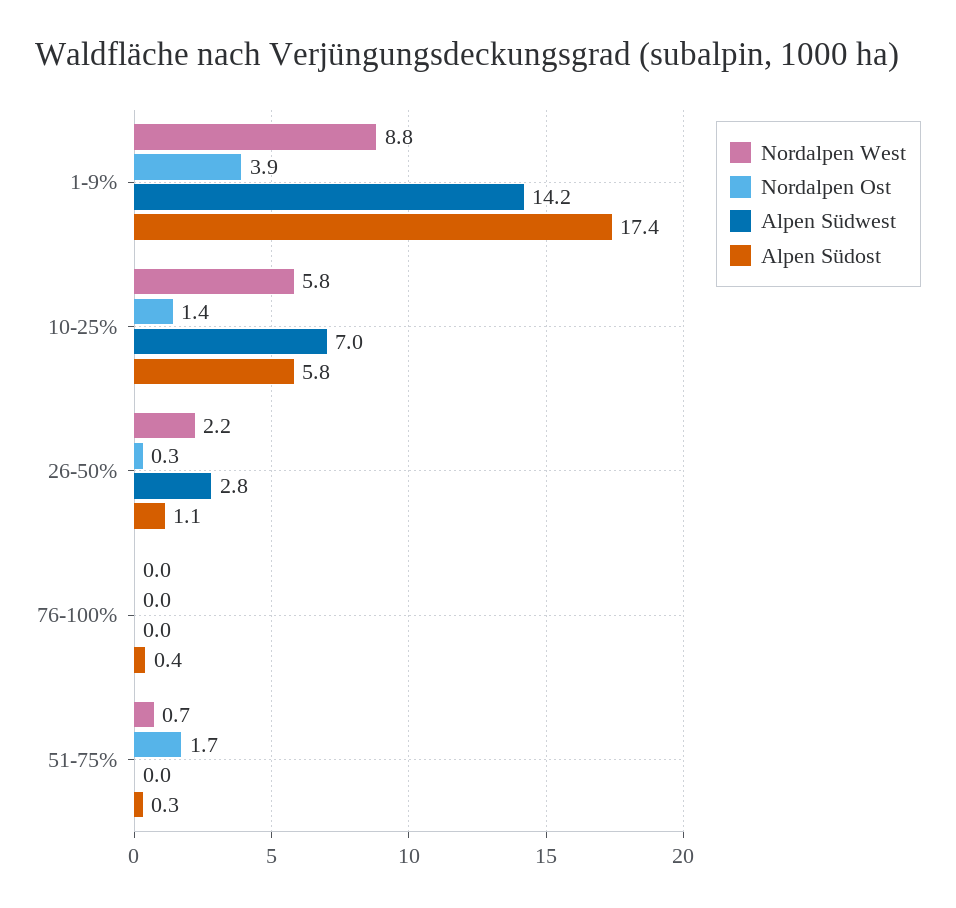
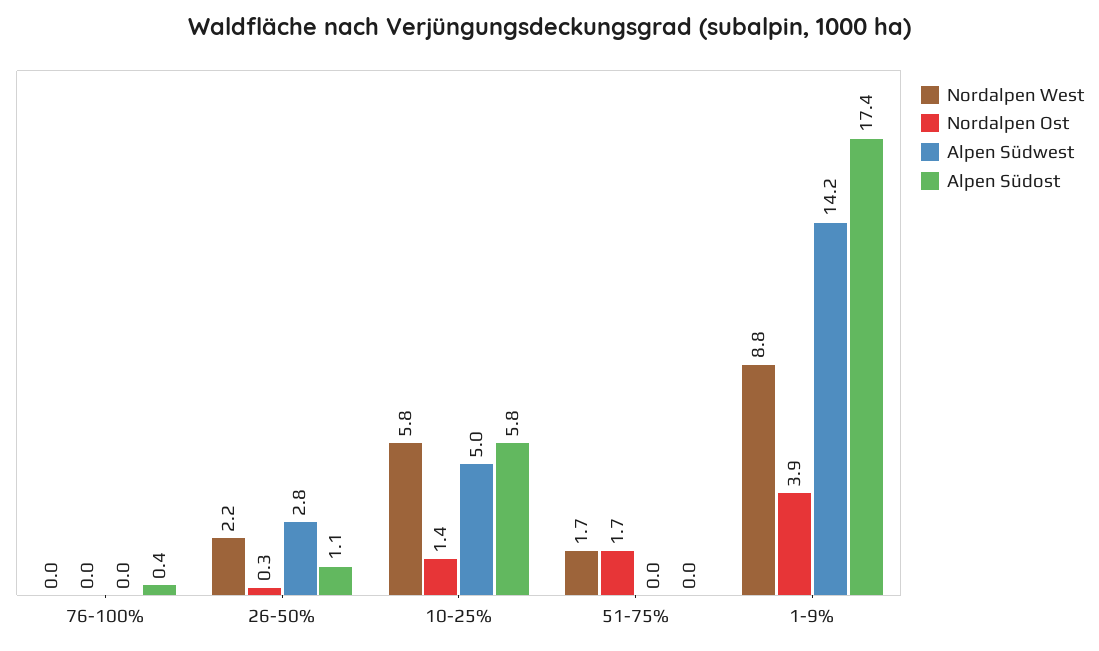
  {
    "Nordalpen West": {
      "1-9%": 8.8,
      "10-25%": 5.8,
      "26-50%": 2.2,
      "76-100%": 0,
-     "51-75%": 0.7
+     "51-75%": 1.7
    },
    "Nordalpen Ost": {
      "1-9%": 3.9,
      "10-25%": 1.4,
      "26-50%": 0.3,
      "76-100%": 0,
      "51-75%": 1.7
    },
    "Alpen Südwest": {
      "1-9%": 14.2,
-     "10-25%": 7,
+     "10-25%": 5,
      "26-50%": 2.8,
      "76-100%": 0,
      "51-75%": 0
    },
    "Alpen Südost": {
      "1-9%": 17.4,
      "10-25%": 5.8,
      "26-50%": 1.1,
      "76-100%": 0.4,
-     "51-75%": 0.3
+     "51-75%": 0
    }
  }

